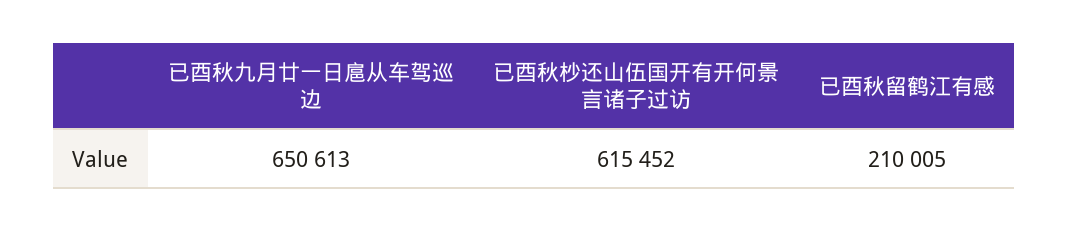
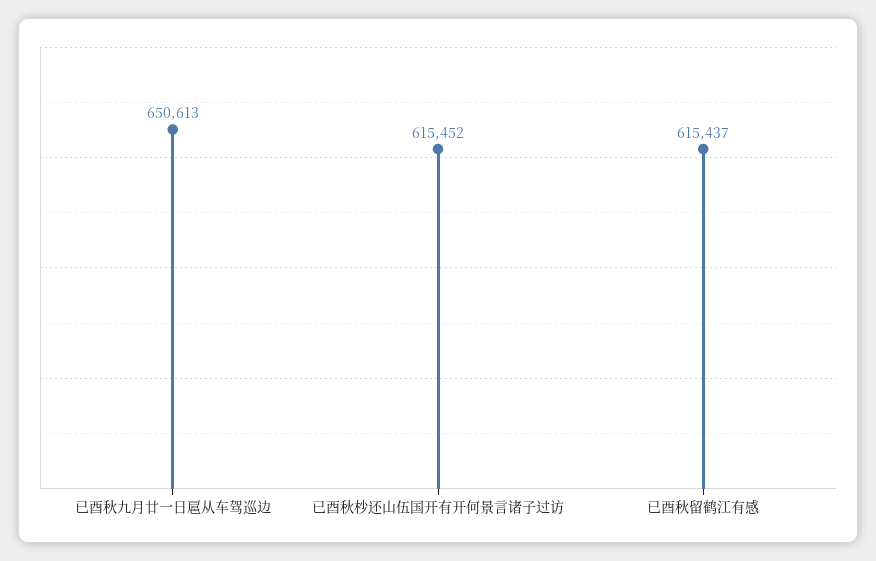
  {
    "已酉秋九月廿一日扈从车驾巡边": 650613,
    "已酉秋杪还山伍国开有开何景言诸子过访": 615452,
-   "已酉秋留鹤江有感": 210005
+   "已酉秋留鹤江有感": 615437
  }

